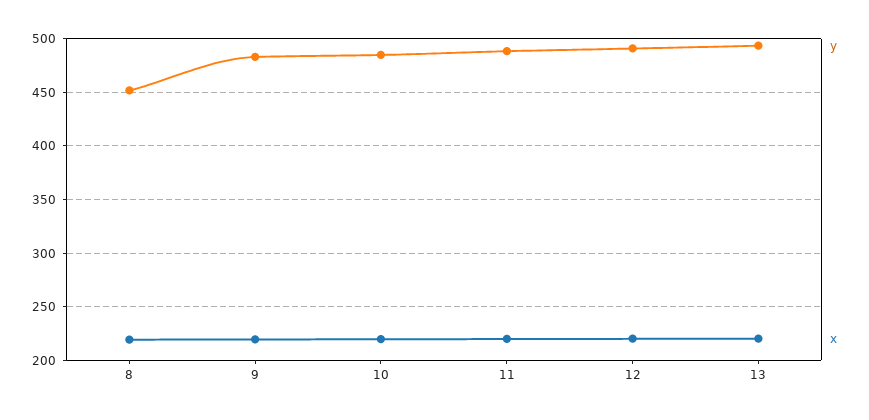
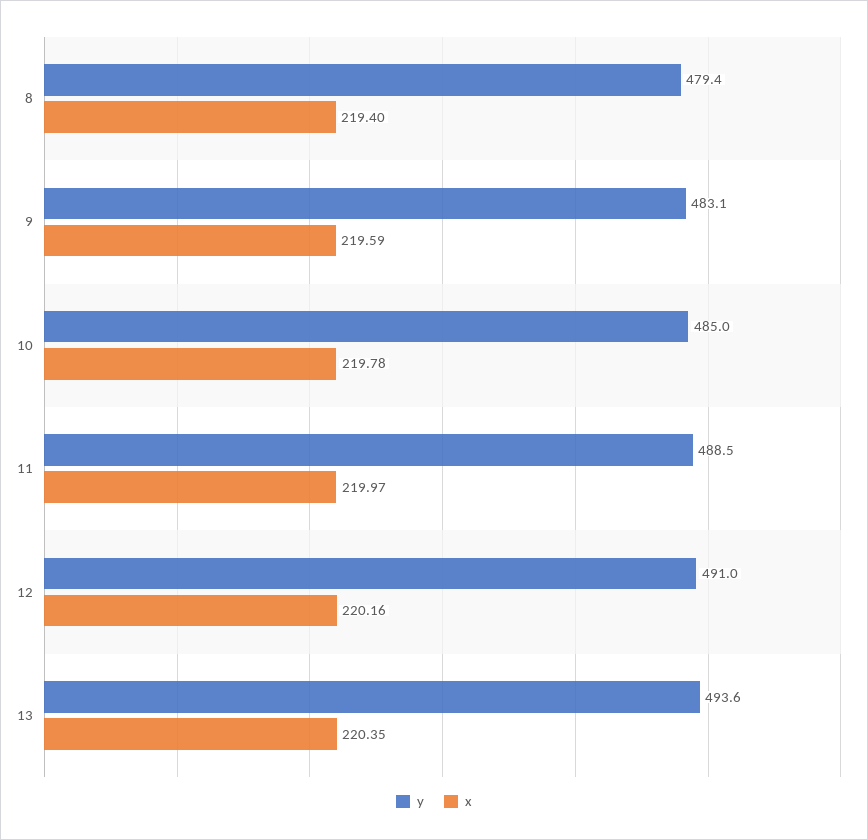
  {
    "y": {
-     "8": 450,
+     "8": 479.4,
      "9": 483.1,
      "10": 485,
      "11": 488.5,
      "12": 491,
      "13": 493.6
    },
    "x": {
      "8": 219.4,
      "9": 219.59,
      "10": 219.78,
      "11": 219.97,
      "12": 220.16,
      "13": 220.35
    }
  }

